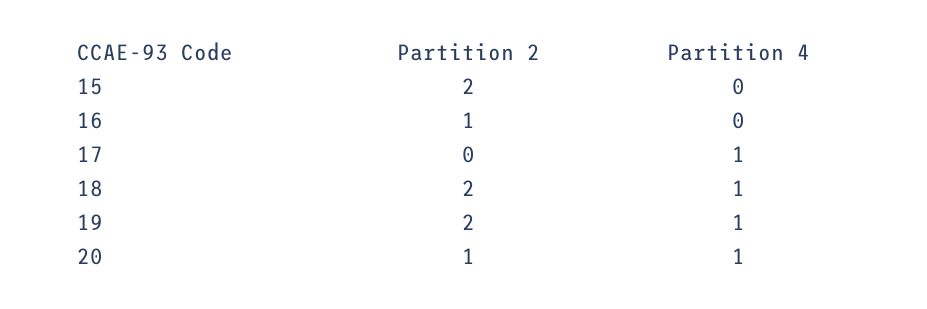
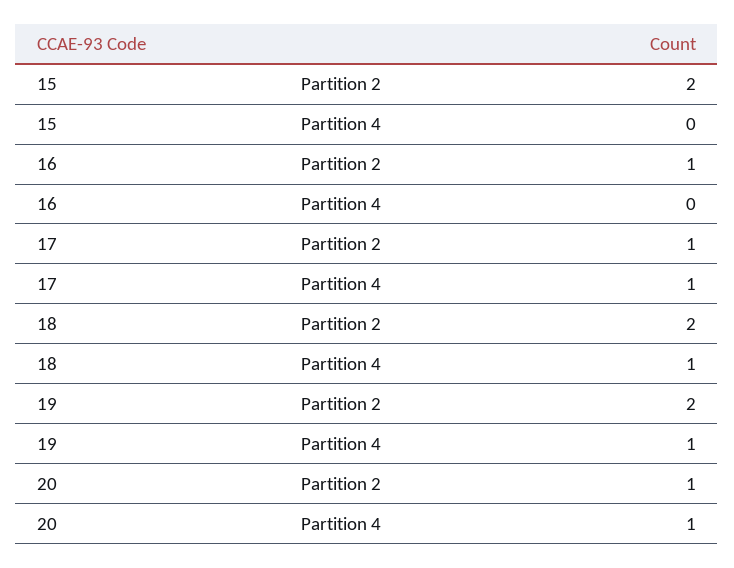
  {
    "Partition 2": {
      "15": 2,
      "16": 1,
-     "17": 0,
+     "17": 1,
      "18": 2,
      "19": 2,
      "20": 1
    },
    "Partition 4": {
      "15": 0,
      "16": 0,
      "17": 1,
      "18": 1,
      "19": 1,
      "20": 1
    }
  }

